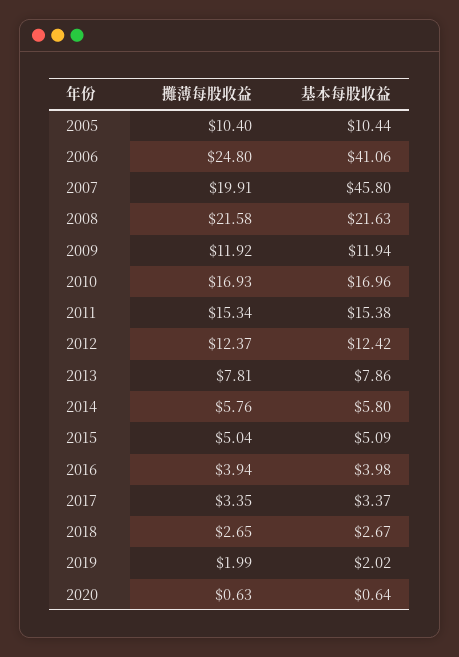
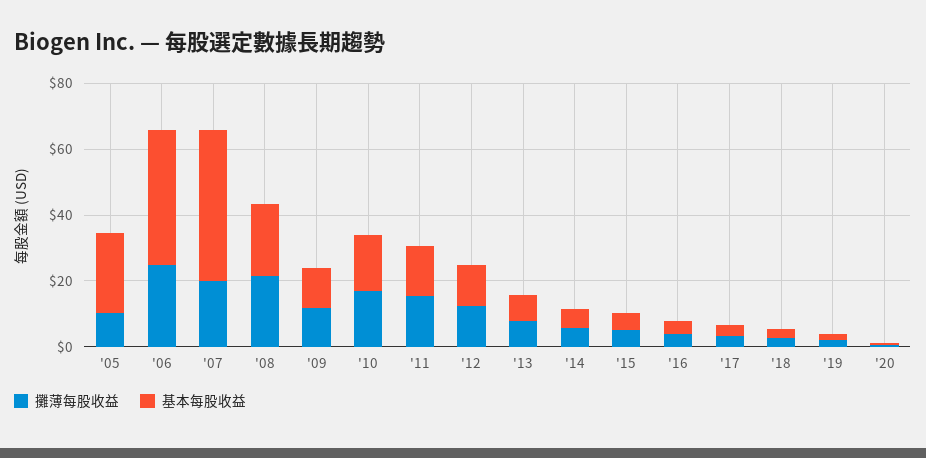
  {
    "攤薄每股收益": {
      "2005": 10.4,
      "2006": 24.8,
      "2007": 19.91,
      "2008": 21.58,
      "2009": 11.92,
      "2010": 16.93,
      "2011": 15.34,
      "2012": 12.37,
      "2013": 7.81,
      "2014": 5.76,
      "2015": 5.04,
      "2016": 3.94,
      "2017": 3.35,
      "2018": 2.65,
      "2019": 1.99,
      "2020": 0.63
    },
    "基本每股收益": {
-     "2005": 10.44,
+     "2005": 25,
      "2006": 41.06,
      "2007": 45.8,
      "2008": 21.63,
      "2009": 11.94,
      "2010": 16.96,
      "2011": 15.38,
      "2012": 12.42,
      "2013": 7.86,
      "2014": 5.8,
      "2015": 5.09,
      "2016": 3.98,
      "2017": 3.37,
      "2018": 2.67,
      "2019": 2.02,
      "2020": 0.64
    }
  }

